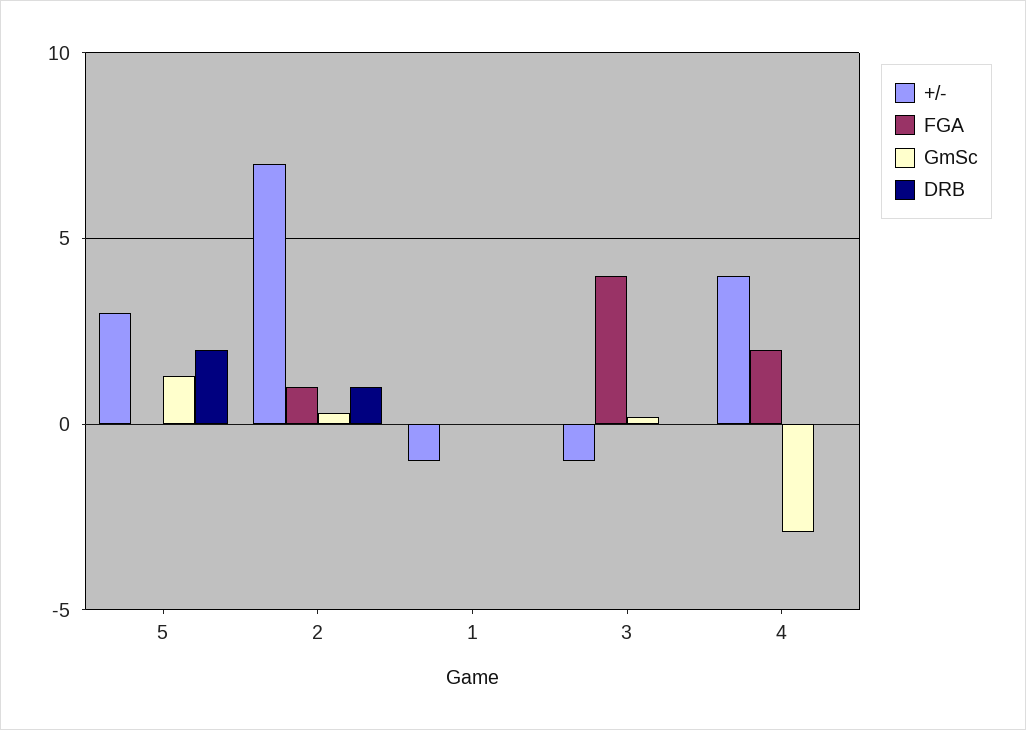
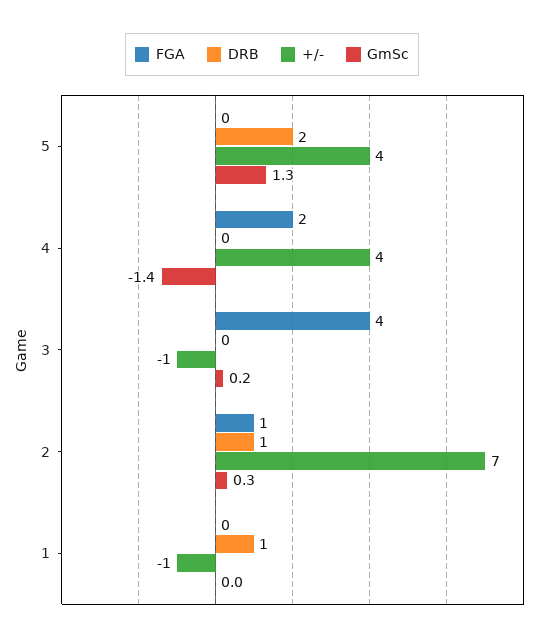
  {
    "+/-": {
-     "5": 3,
+     "5": 4,
      "2": 7,
      "1": -1,
      "3": -1,
      "4": 4
    },
    "FGA": {
      "5": 0,
      "2": 1,
      "1": 0,
      "3": 4,
      "4": 2
    },
    "GmSc": {
      "5": 1.3,
      "2": 0.3,
      "1": 0,
      "3": 0.2,
-     "4": -3
+     "4": -1.4
    },
    "DRB": {
      "5": 2,
      "2": 1,
-     "1": 0,
+     "1": 1,
      "3": 0,
      "4": 0
    }
  }

